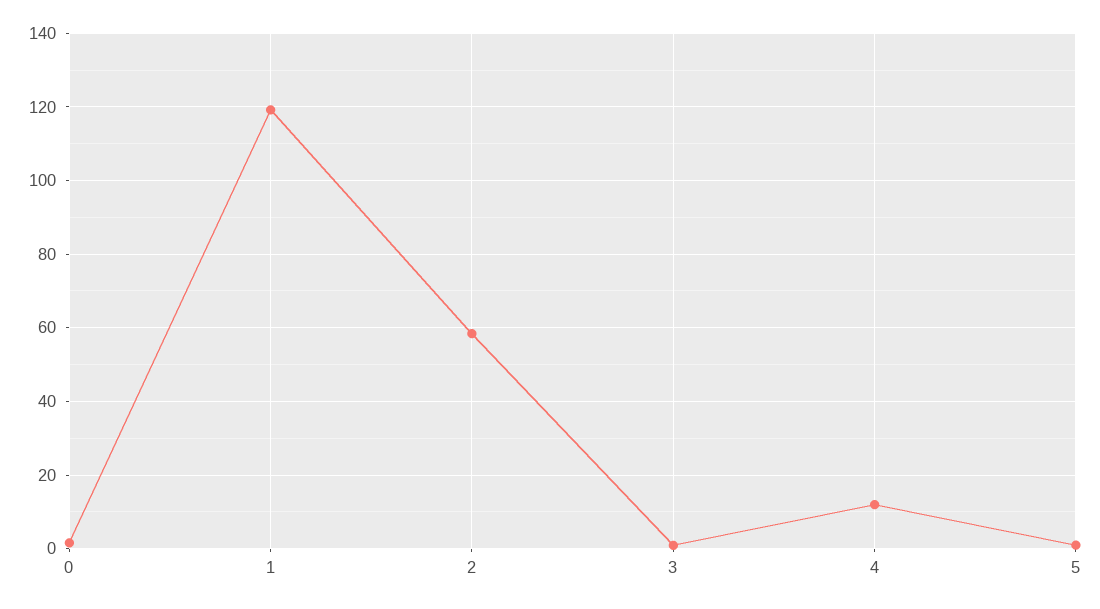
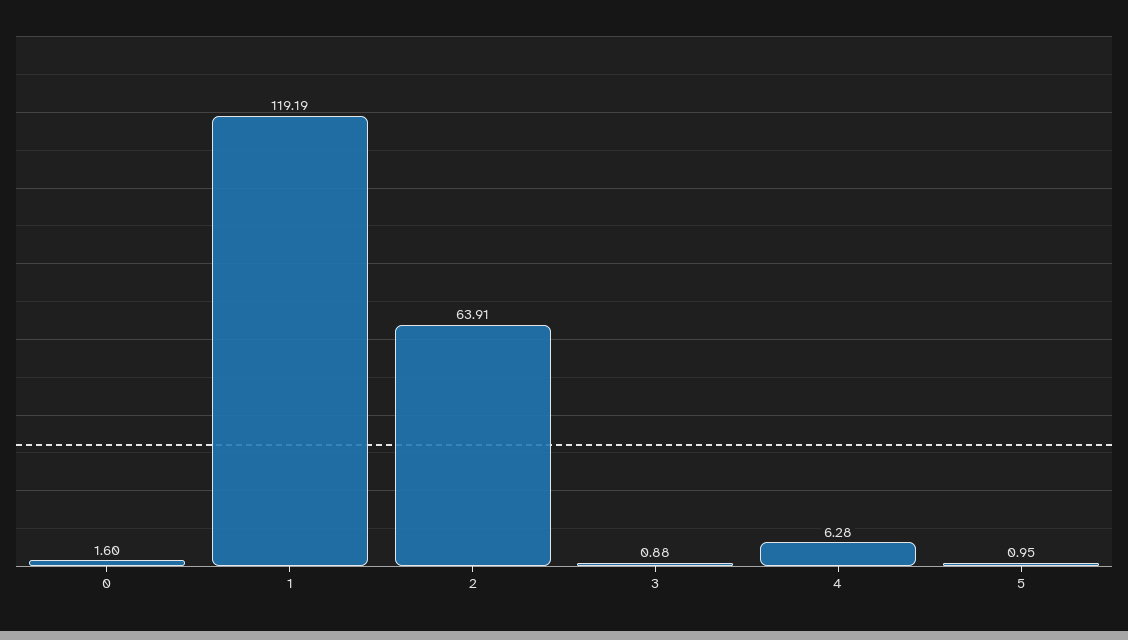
  {
    "0": 1.6,
    "1": 119.19,
-   "2": 58,
+   "2": 63.91,
    "3": 0.88,
-   "4": 12,
+   "4": 6.28,
    "5": 0.95
  }

